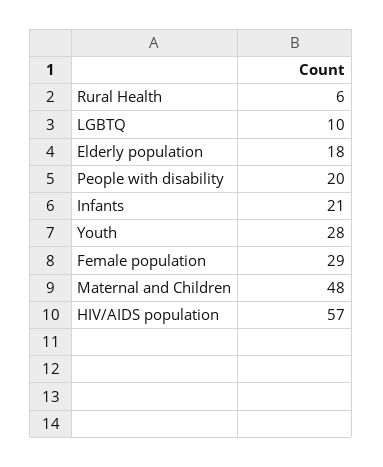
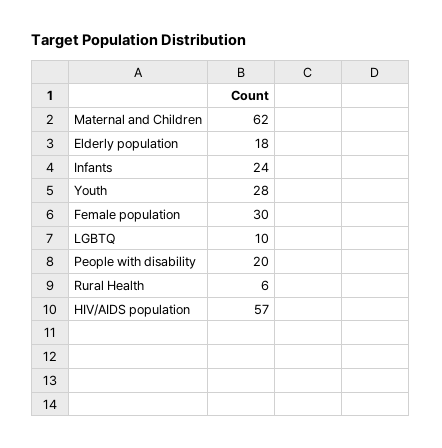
  {
    "Rural Health": 6,
    "LGBTQ": 10,
    "Elderly population": 18,
    "People with disability": 20,
-   "Infants": 21,
+   "Infants": 24,
    "Youth": 28,
-   "Female population": 29,
+   "Female population": 30,
-   "Maternal and Children": 48,
+   "Maternal and Children": 62,
    "HIV/AIDS population": 57
  }

